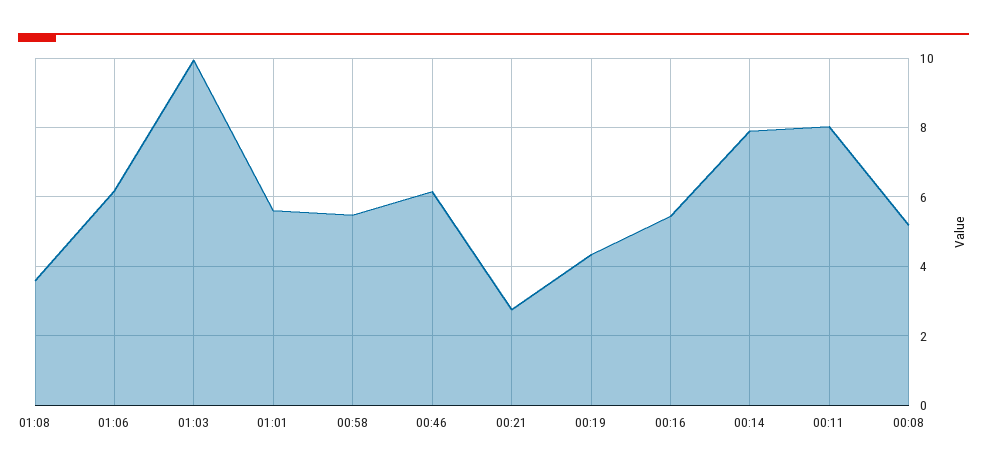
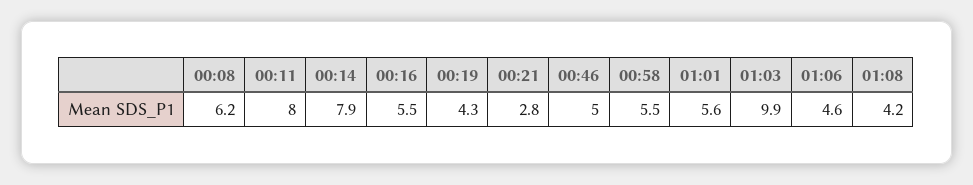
  {
-   "01:08": 3.6,
+   "01:08": 4.2,
-   "01:06": 6.2,
+   "01:06": 4.6,
    "01:03": 9.9,
    "01:01": 5.6,
    "00:58": 5.5,
-   "00:46": 6.2,
+   "00:46": 5,
    "00:21": 2.8,
    "00:19": 4.3,
    "00:16": 5.5,
    "00:14": 7.9,
    "00:11": 8,
-   "00:08": 5.2
+   "00:08": 6.2
  }

